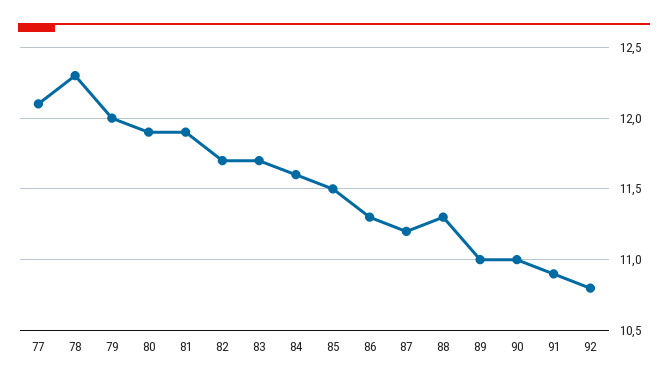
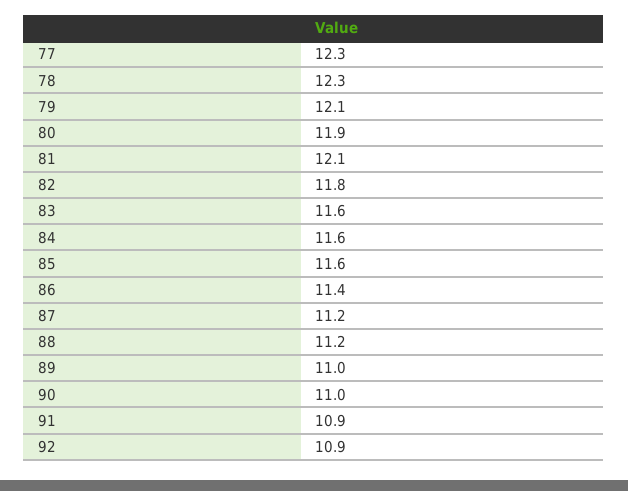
  {
-   "77": 12.1,
+   "77": 12.3,
    "78": 12.3,
-   "79": 12,
+   "79": 12.1,
    "80": 11.9,
-   "81": 11.9,
+   "81": 12.1,
-   "82": 11.7,
+   "82": 11.8,
-   "83": 11.7,
+   "83": 11.6,
    "84": 11.6,
-   "85": 11.5,
+   "85": 11.6,
-   "86": 11.3,
+   "86": 11.4,
    "87": 11.2,
-   "88": 11.3,
+   "88": 11.2,
    "89": 11,
    "90": 11,
    "91": 10.9,
-   "92": 10.8
+   "92": 10.9
  }

